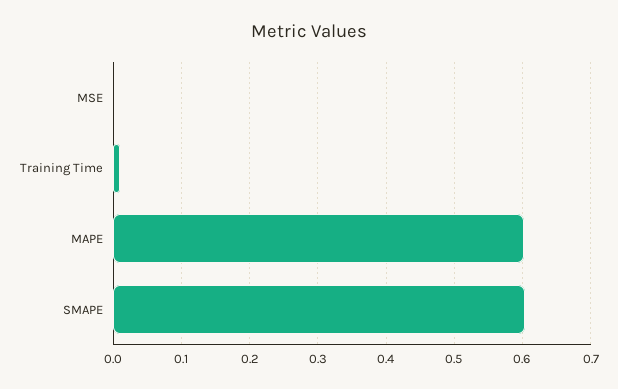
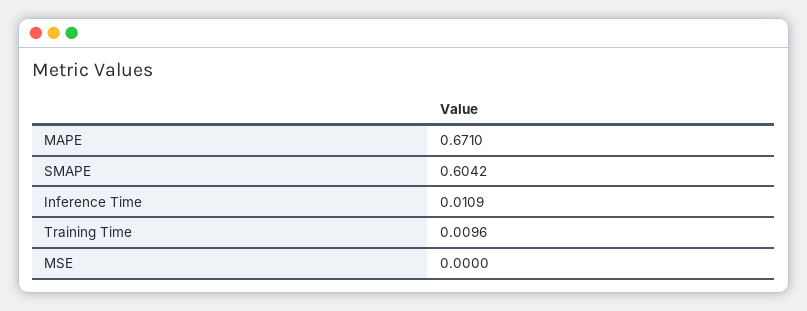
  {
    "MSE": 0,
    "Training Time": 0.0096,
-   "MAPE": 0.6,
+   "MAPE": 0.671,
-   "SMAPE": 0.6042
+   "SMAPE": 0.6042,
+   "Inference Time": 0.0109
  }

